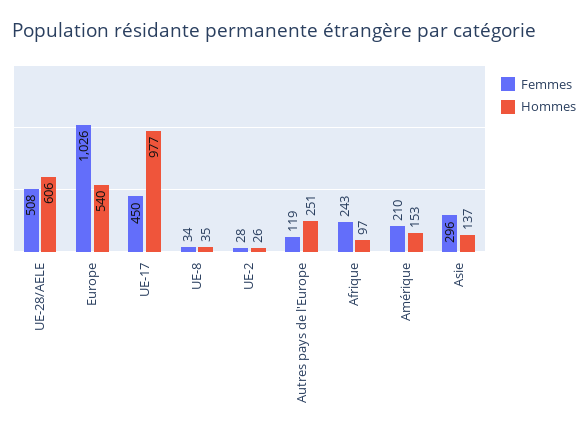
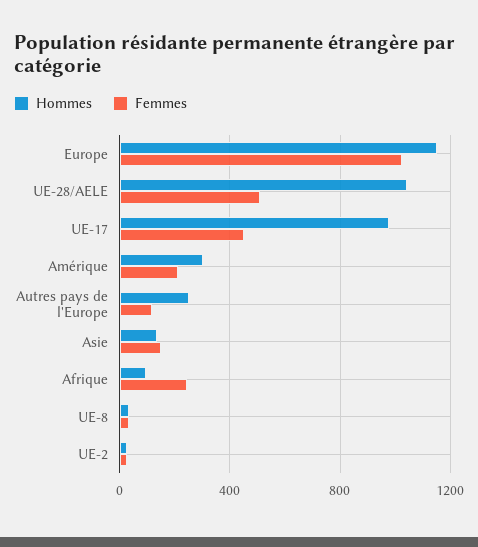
  {
    "Femmes": {
      "UE-28/AELE": 508,
      "Europe": 1026,
      "UE-17": 450,
      "UE-8": 34,
      "UE-2": 28,
      "Autres pays de l'Europe": 119,
      "Afrique": 243,
      "Amérique": 210,
-     "Asie": 296
+     "Asie": 150
    },
    "Hommes": {
-     "UE-28/AELE": 606,
+     "UE-28/AELE": 1050,
-     "Europe": 540,
+     "Europe": 1150,
      "UE-17": 977,
      "UE-8": 35,
      "UE-2": 26,
      "Autres pays de l'Europe": 251,
      "Afrique": 97,
-     "Amérique": 153,
+     "Amérique": 300,
      "Asie": 137
    }
  }

